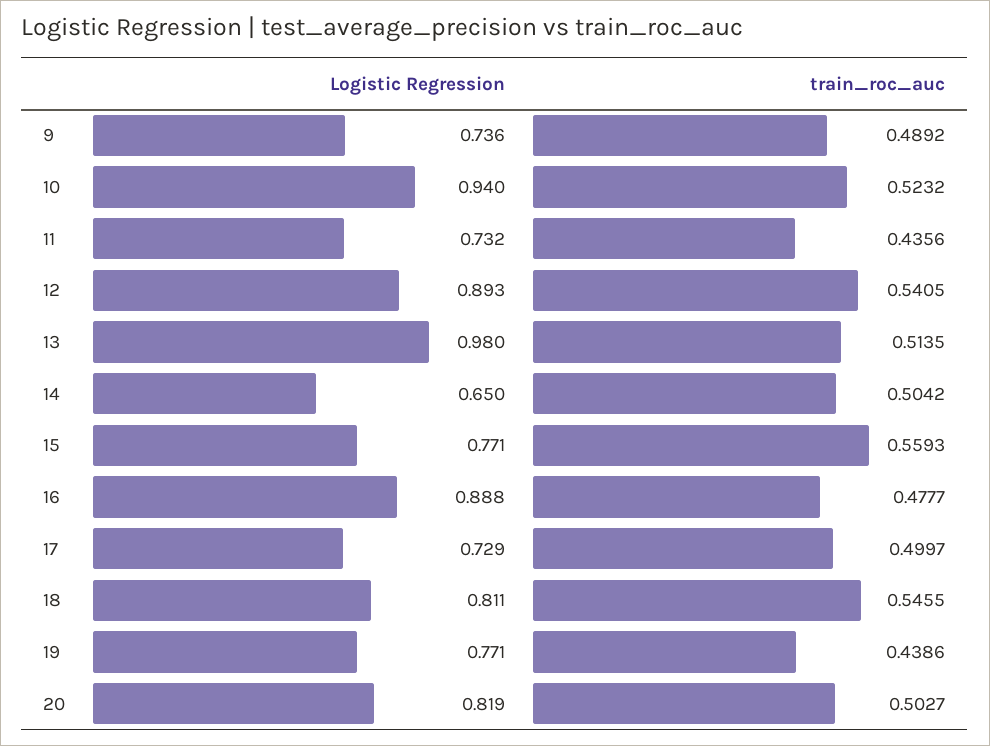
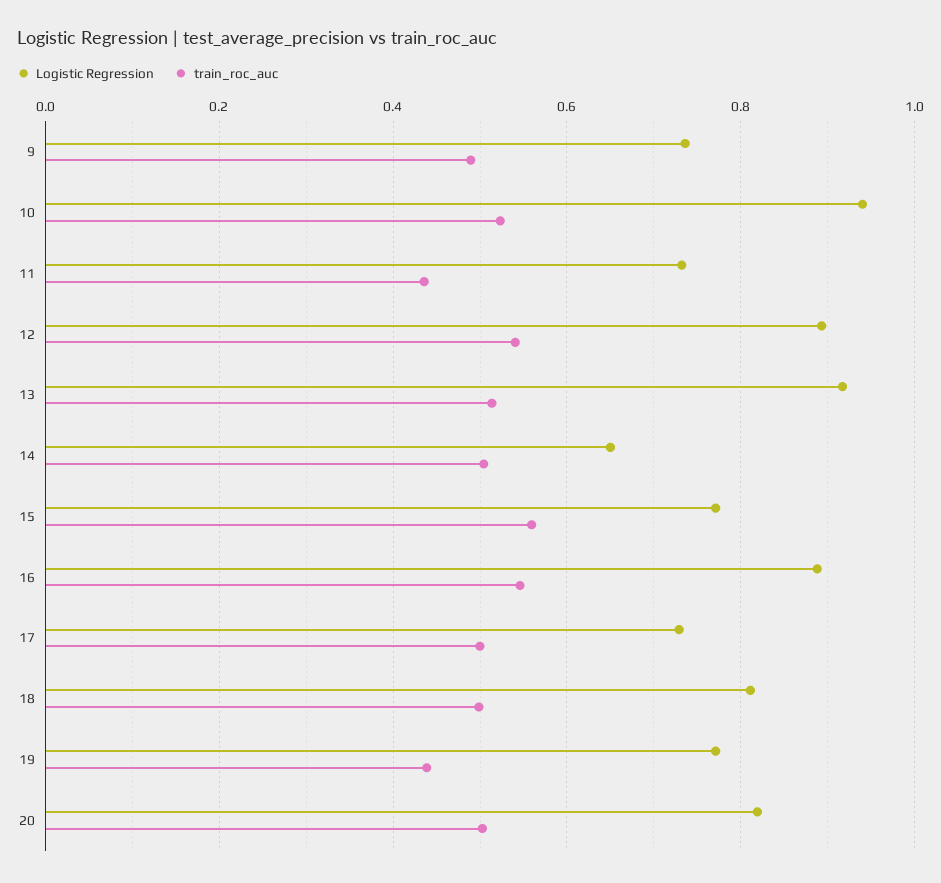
  {
    "Logistic Regression": {
      "9": 0.736,
      "10": 0.94,
      "11": 0.732,
      "12": 0.893,
-     "13": 0.98,
+     "13": 0.92,
      "14": 0.65,
      "15": 0.771,
      "16": 0.888,
      "17": 0.729,
      "18": 0.811,
      "19": 0.771,
      "20": 0.819
    },
    "train_roc_auc": {
      "9": 0.4892,
      "10": 0.5232,
      "11": 0.4356,
      "12": 0.5405,
      "13": 0.5135,
      "14": 0.5042,
      "15": 0.5593,
-     "16": 0.4777,
+     "16": 0.54,
      "17": 0.4997,
-     "18": 0.5455,
+     "18": 0.5,
      "19": 0.4386,
      "20": 0.5027
    }
  }

